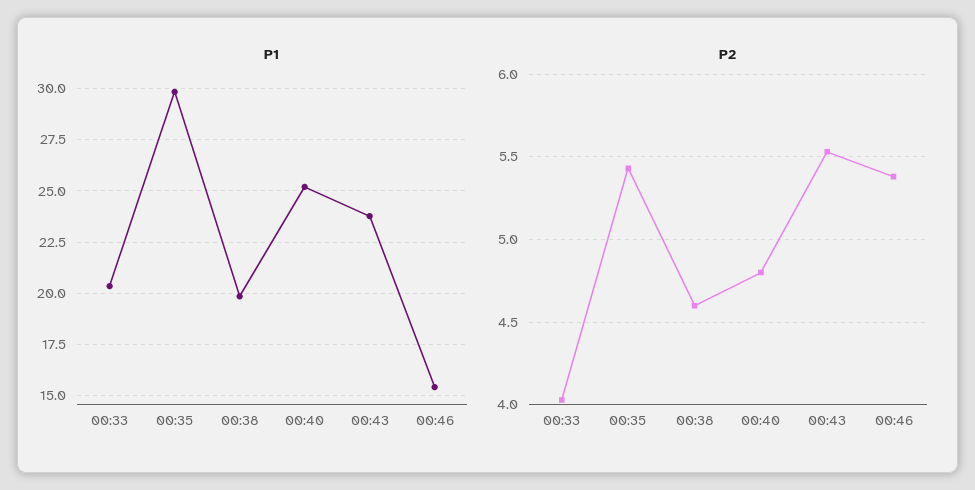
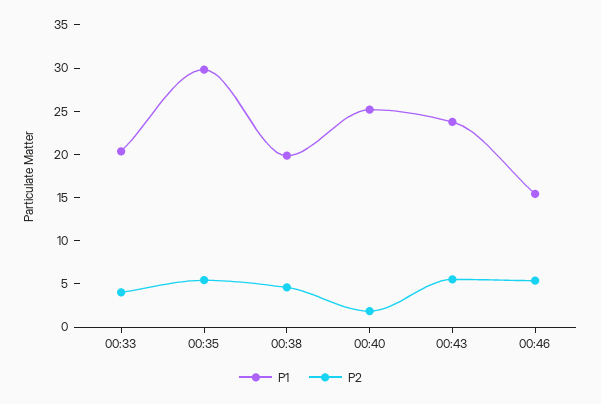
  {
    "P1": {
      "00:33": 20.5,
      "00:35": 30,
      "00:38": 20,
      "00:40": 25,
      "00:43": 24,
      "00:46": 15.5
    },
    "P2": {
      "00:33": 4.05,
      "00:35": 5.45,
      "00:38": 4.6,
-     "00:40": 4.8,
+     "00:40": 2,
      "00:43": 5.55,
      "00:46": 5.4
    }
  }

